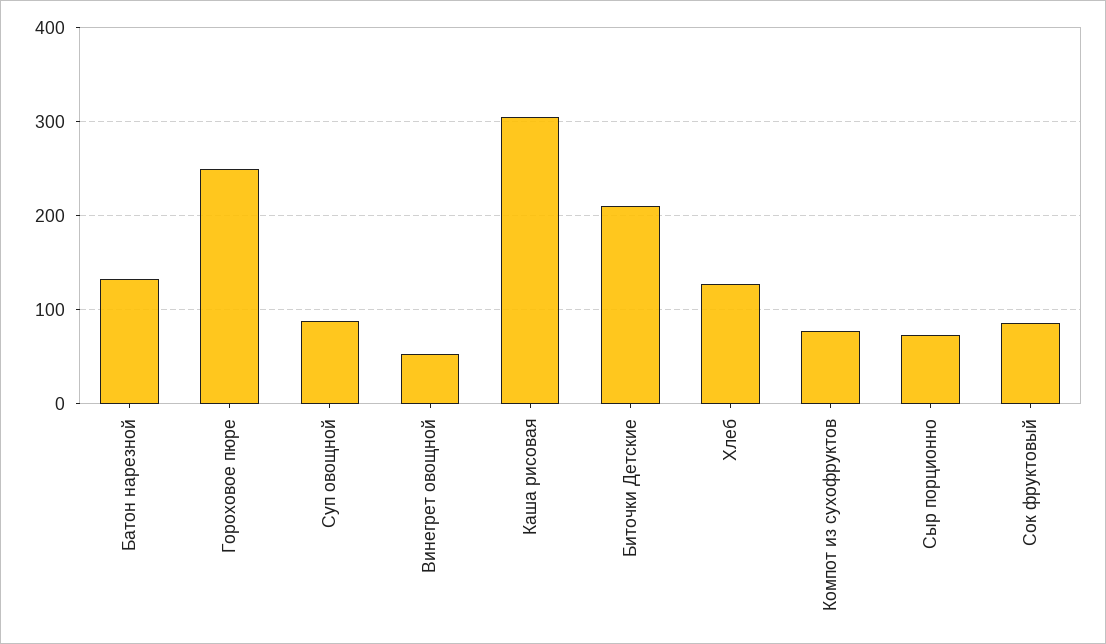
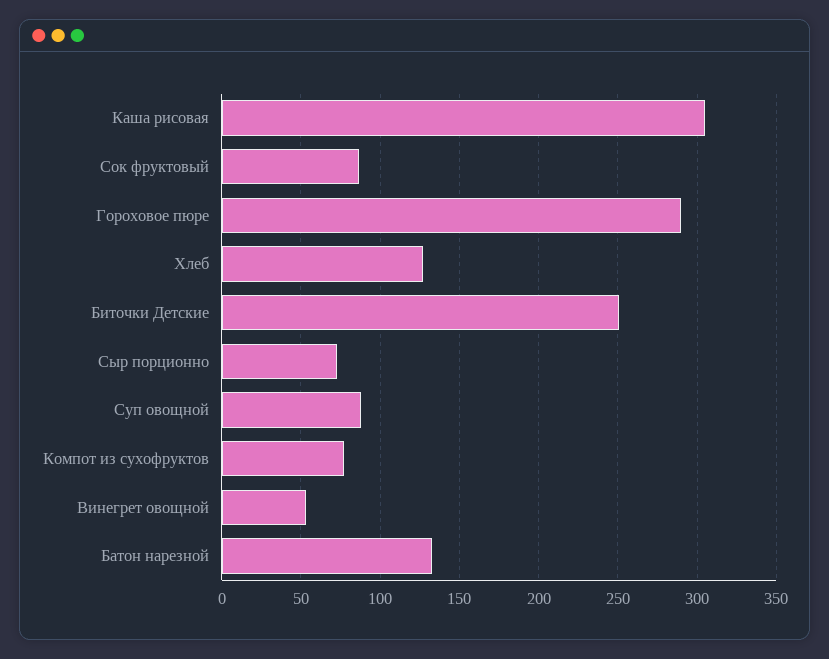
  {
    "Батон нарезной": 135,
-   "Гороховое пюре": 250,
+   "Гороховое пюре": 290,
    "Суп овощной": 90,
    "Винегрет овощной": 55,
    "Каша рисовая": 305,
-   "Биточки Детские": 210,
+   "Биточки Детские": 250,
    "Хлеб": 125,
    "Компот из сухофруктов": 75,
    "Сыр порционно": 75,
    "Сок фруктовый": 85
  }

